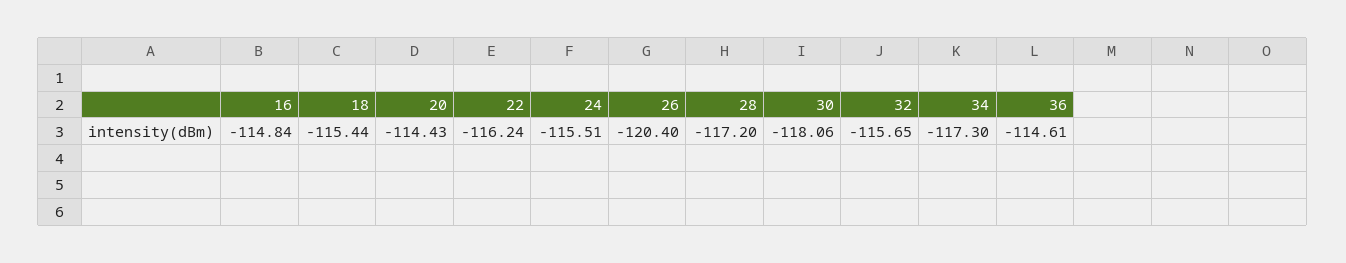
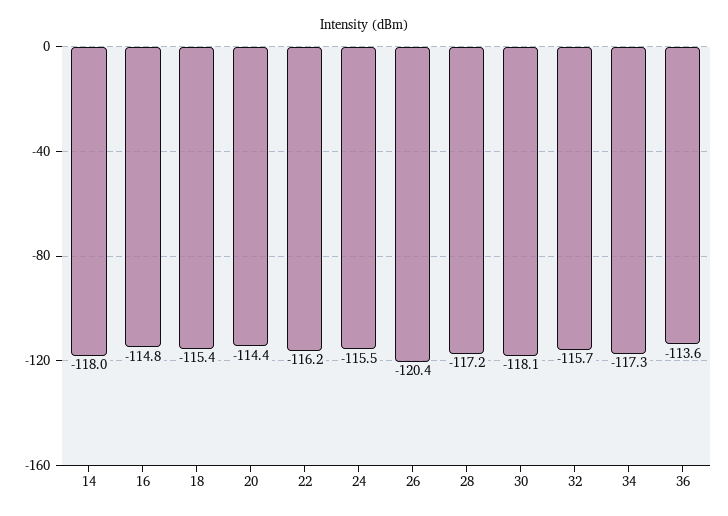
  {
    "16": -114.84,
    "18": -115.44,
    "20": -114.43,
    "22": -116.24,
    "24": -115.51,
    "26": -120.4,
    "28": -117.2,
    "30": -118.06,
    "32": -115.65,
    "34": -117.3,
-   "36": -114.61
+   "36": -113.6,
+   "14": -118
  }

